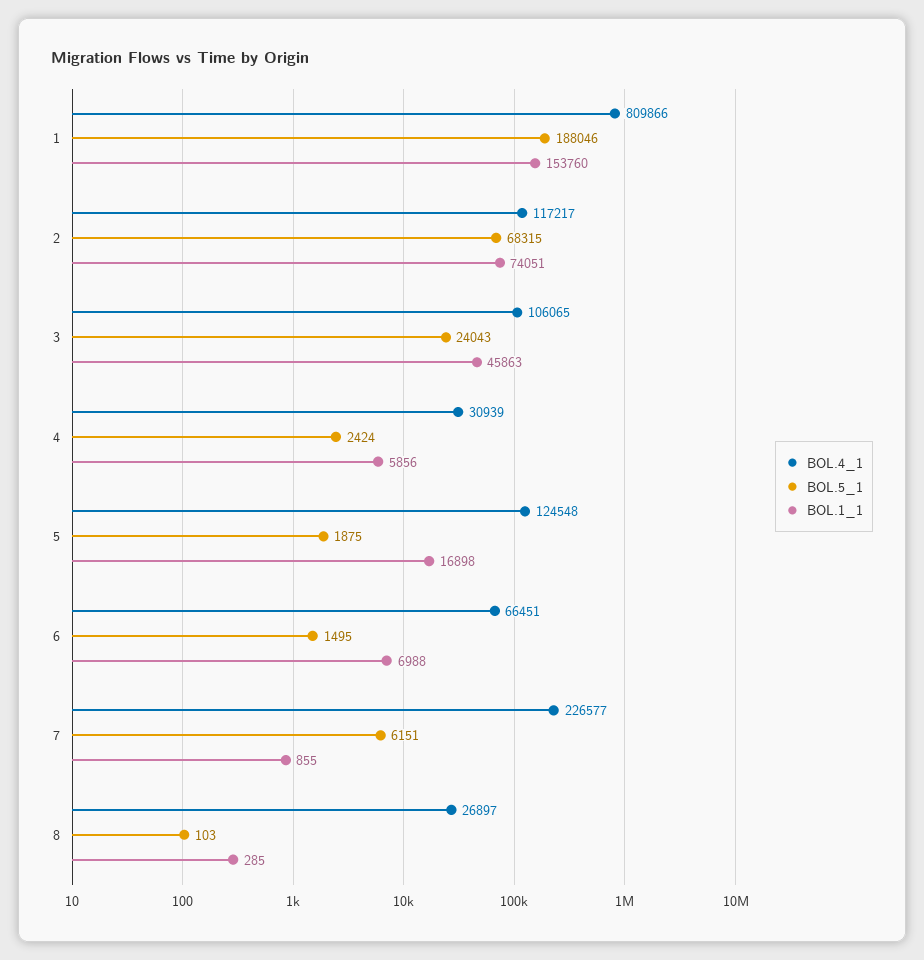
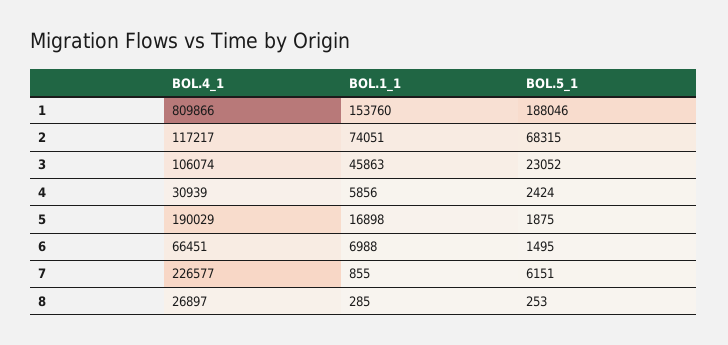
  {
    "BOL.4_1": {
      "1": 809866,
      "2": 117217,
-     "3": 106065,
+     "3": 106074,
      "4": 30939,
-     "5": 124548,
+     "5": 190029,
      "6": 66451,
      "7": 226577,
      "8": 26897
    },
    "BOL.5_1": {
      "1": 188046,
      "2": 68315,
-     "3": 24043,
+     "3": 23052,
      "4": 2424,
      "5": 1875,
      "6": 1495,
      "7": 6151,
-     "8": 103
+     "8": 253
    },
    "BOL.1_1": {
      "1": 153760,
      "2": 74051,
      "3": 45863,
      "4": 5856,
      "5": 16898,
      "6": 6988,
      "7": 855,
      "8": 285
    }
  }

